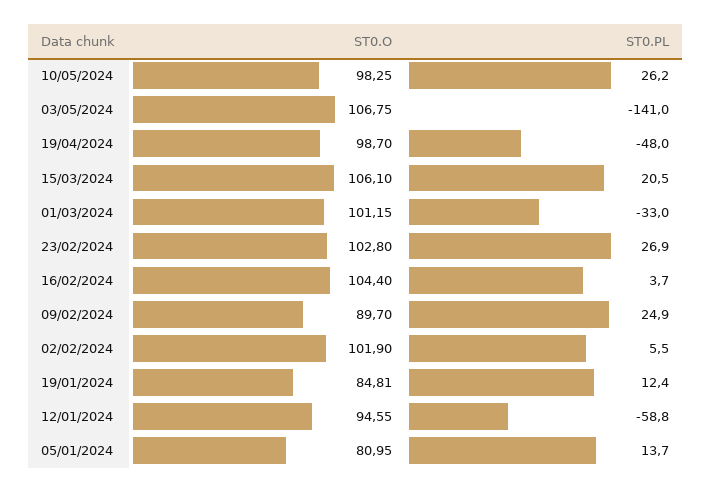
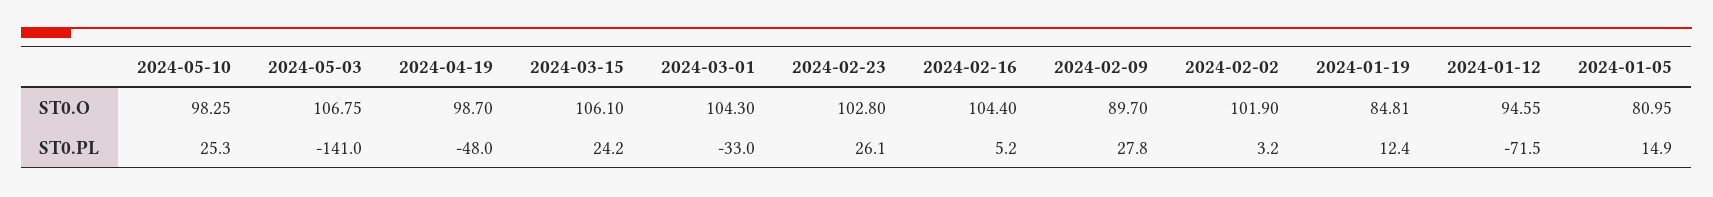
  {
    "ST0.O": {
      "10/05/2024": 98.25,
      "03/05/2024": 106.75,
      "19/04/2024": 98.7,
      "15/03/2024": 106.1,
-     "01/03/2024": 101.15,
+     "01/03/2024": 104.3,
      "23/02/2024": 102.8,
      "16/02/2024": 104.4,
      "09/02/2024": 89.7,
      "02/02/2024": 101.9,
      "19/01/2024": 84.81,
      "12/01/2024": 94.55,
      "05/01/2024": 80.95
    },
    "ST0.PL": {
-     "10/05/2024": 26.2,
+     "10/05/2024": 25.3,
      "03/05/2024": -141,
      "19/04/2024": -48,
-     "15/03/2024": 20.5,
+     "15/03/2024": 24.2,
      "01/03/2024": -33,
-     "23/02/2024": 26.9,
+     "23/02/2024": 26.1,
-     "16/02/2024": 3.7,
+     "16/02/2024": 5.2,
-     "09/02/2024": 24.9,
+     "09/02/2024": 27.8,
-     "02/02/2024": 5.5,
+     "02/02/2024": 3.2,
      "19/01/2024": 12.4,
-     "12/01/2024": -58.8,
+     "12/01/2024": -71.5,
-     "05/01/2024": 13.7
+     "05/01/2024": 14.9
    }
  }

